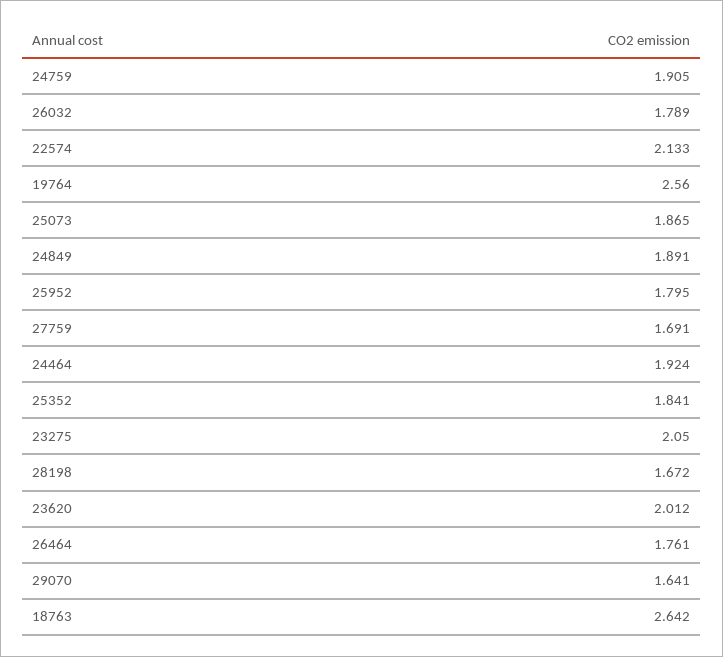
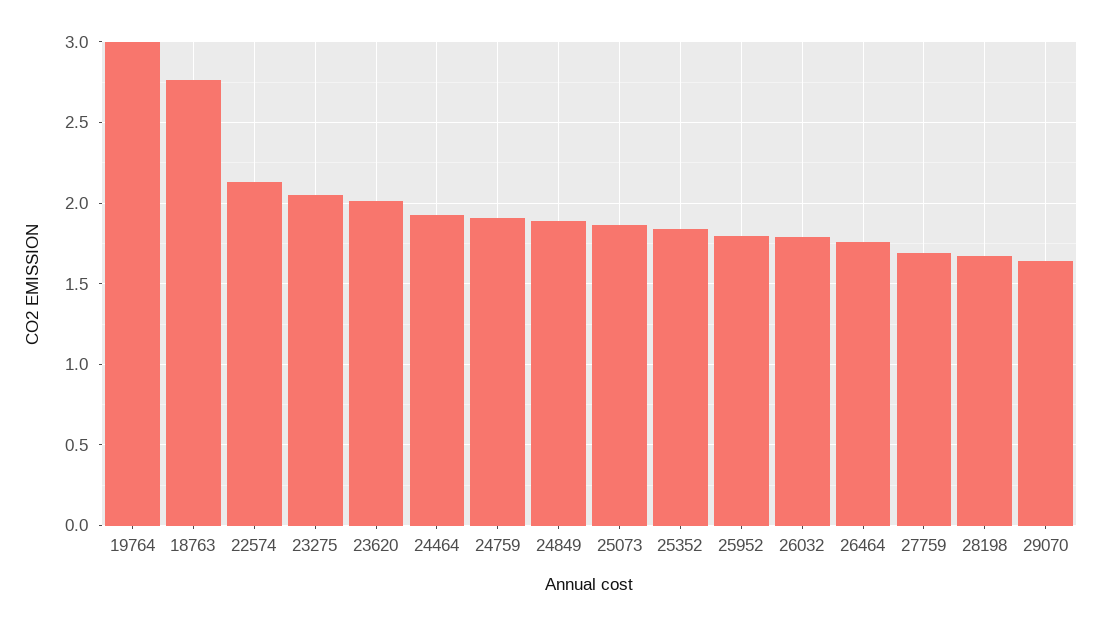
  {
    "24759": 1.905,
    "26032": 1.789,
    "22574": 2.133,
-   "19764": 2.56,
+   "19764": 3,
    "25073": 1.865,
    "24849": 1.891,
    "25952": 1.795,
    "27759": 1.691,
    "24464": 1.924,
    "25352": 1.841,
    "23275": 2.05,
    "28198": 1.672,
    "23620": 2.012,
    "26464": 1.761,
    "29070": 1.641,
-   "18763": 2.642
+   "18763": 2.75
  }

